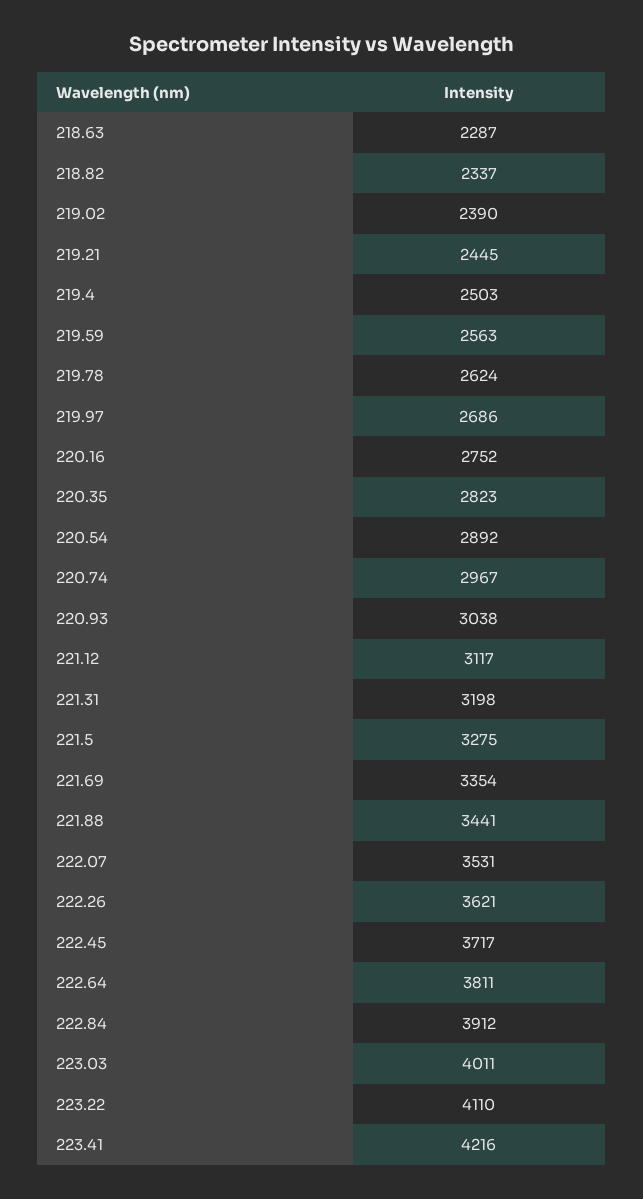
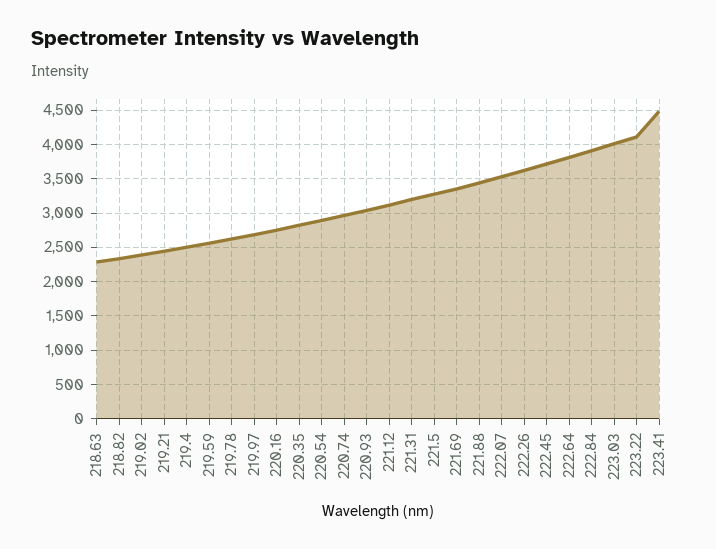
  {
    "218.63": 2287,
    "218.82": 2337,
    "219.02": 2390,
    "219.21": 2445,
    "219.4": 2503,
    "219.59": 2563,
    "219.78": 2624,
    "219.97": 2686,
    "220.16": 2752,
    "220.35": 2823,
    "220.54": 2892,
    "220.74": 2967,
    "220.93": 3038,
    "221.12": 3117,
    "221.31": 3198,
    "221.5": 3275,
    "221.69": 3354,
    "221.88": 3441,
    "222.07": 3531,
    "222.26": 3621,
    "222.45": 3717,
    "222.64": 3811,
    "222.84": 3912,
    "223.03": 4011,
    "223.22": 4110,
-   "223.41": 4216
+   "223.41": 4500
  }

